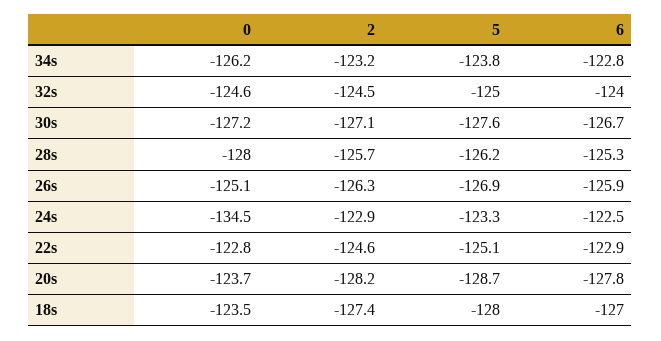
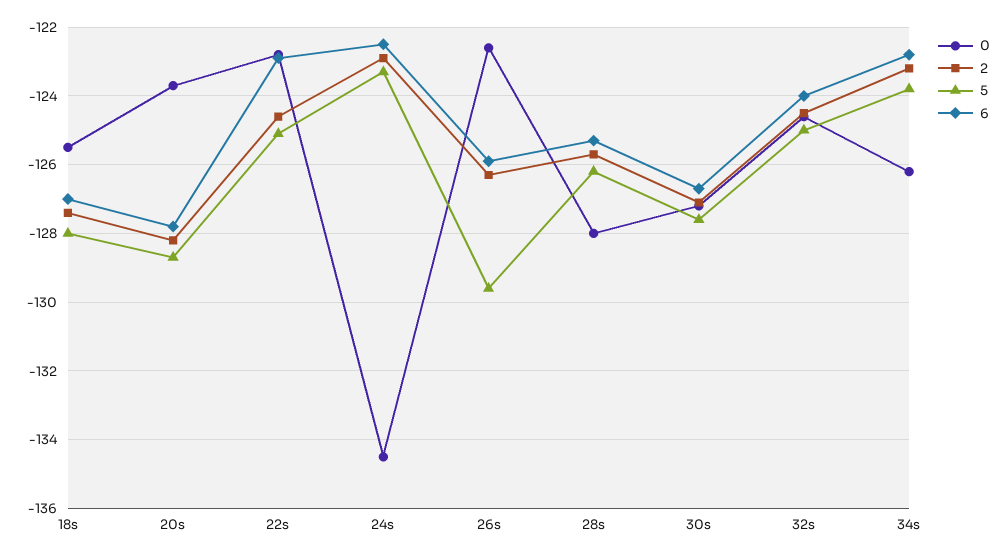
  {
    "0": {
      "34s": -126.2,
      "32s": -124.6,
      "30s": -127.2,
      "28s": -128,
-     "26s": -125.1,
+     "26s": -122.5,
      "24s": -134.5,
      "22s": -122.8,
      "20s": -123.7,
-     "18s": -123.5
+     "18s": -125.5
    },
    "2": {
      "34s": -123.2,
      "32s": -124.5,
      "30s": -127.1,
      "28s": -125.7,
      "26s": -126.3,
      "24s": -122.9,
      "22s": -124.6,
      "20s": -128.2,
      "18s": -127.4
    },
    "5": {
      "34s": -123.8,
      "32s": -125,
      "30s": -127.6,
      "28s": -126.2,
-     "26s": -126.9,
+     "26s": -129.5,
      "24s": -123.3,
      "22s": -125.1,
      "20s": -128.7,
      "18s": -128
    },
    "6": {
      "34s": -122.8,
      "32s": -124,
      "30s": -126.7,
      "28s": -125.3,
      "26s": -125.9,
      "24s": -122.5,
      "22s": -122.9,
      "20s": -127.8,
      "18s": -127
    }
  }

